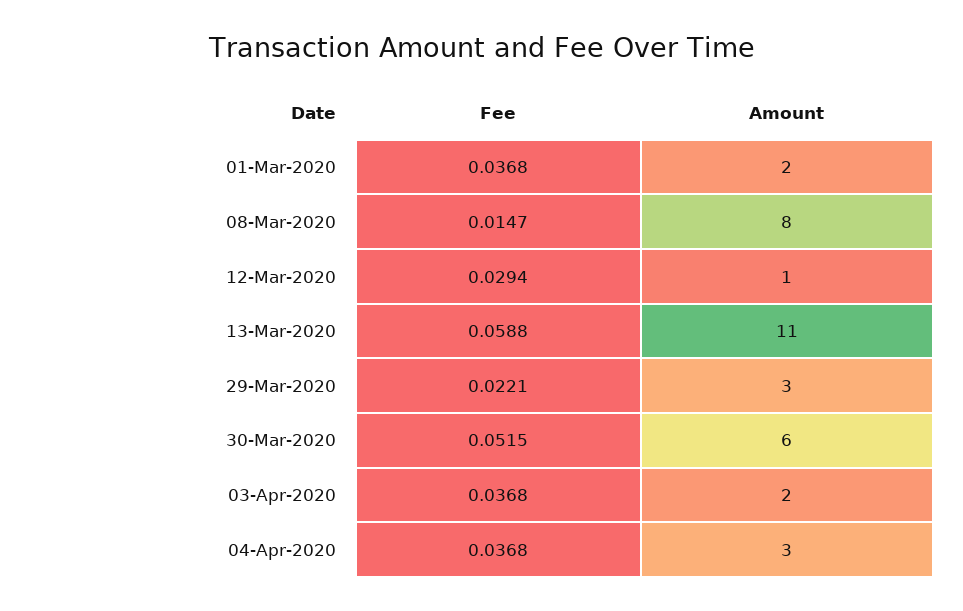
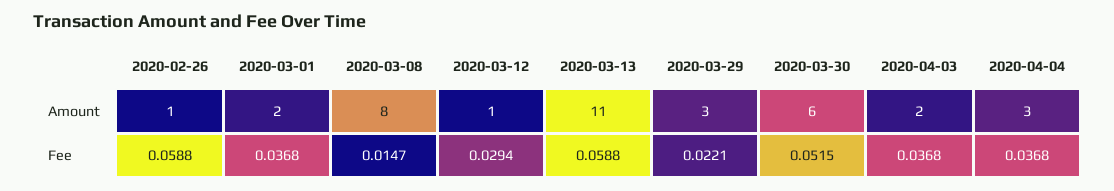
  {
    "Fee": {
      "01-Mar-2020": 0.0368,
      "08-Mar-2020": 0.0147,
      "12-Mar-2020": 0.0294,
      "13-Mar-2020": 0.0588,
      "29-Mar-2020": 0.0221,
      "30-Mar-2020": 0.0515,
      "03-Apr-2020": 0.0368,
-     "04-Apr-2020": 0.0368
+     "04-Apr-2020": 0.0368,
+     "2020-02-26": 0.0588
    },
    "Amount": {
      "01-Mar-2020": 2,
      "08-Mar-2020": 8,
      "12-Mar-2020": 1,
      "13-Mar-2020": 11,
      "29-Mar-2020": 3,
      "30-Mar-2020": 6,
      "03-Apr-2020": 2,
-     "04-Apr-2020": 3
+     "04-Apr-2020": 3,
+     "2020-02-26": 1
    }
  }

